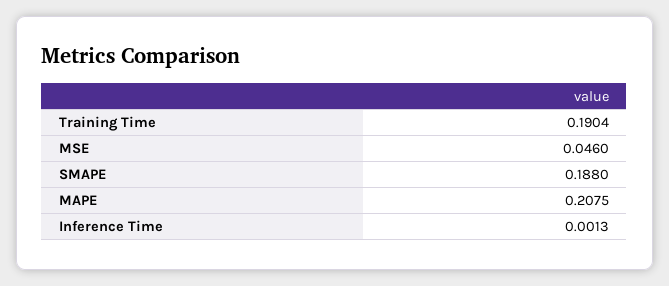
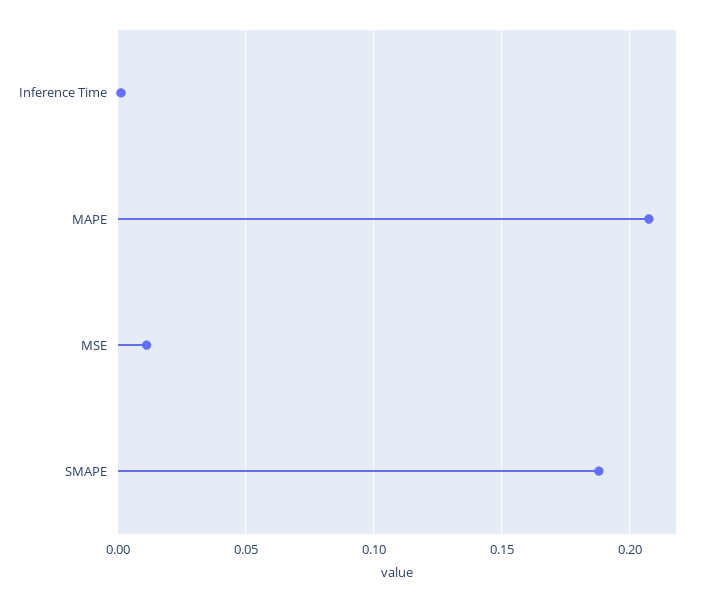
  {
-   "Training Time": 0.1904,
-   "MSE": 0.046,
+   "MSE": 0.01,
    "SMAPE": 0.188,
    "MAPE": 0.2075,
    "Inference Time": 0.0013
  }

